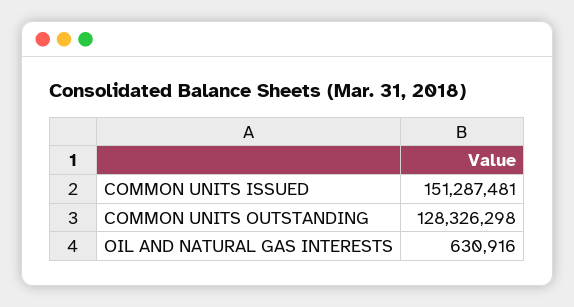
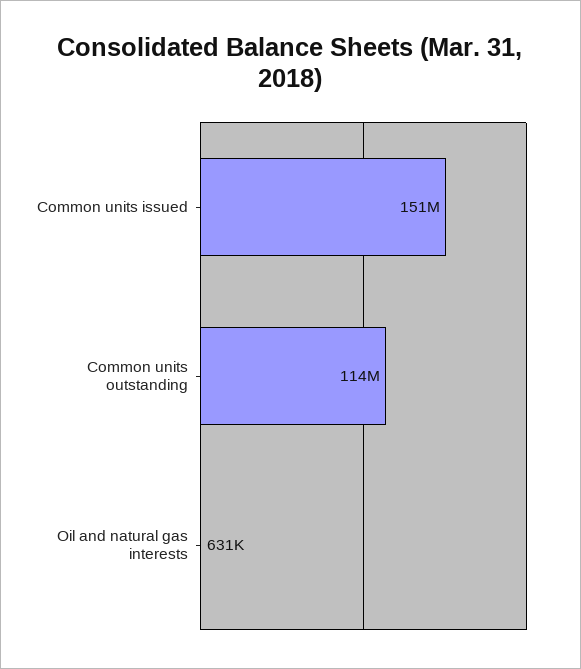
  {
    "COMMON UNITS ISSUED": 151287481,
-   "COMMON UNITS OUTSTANDING": 128326298,
+   "COMMON UNITS OUTSTANDING": 114000000,
    "OIL AND NATURAL GAS INTERESTS": 630916
  }

